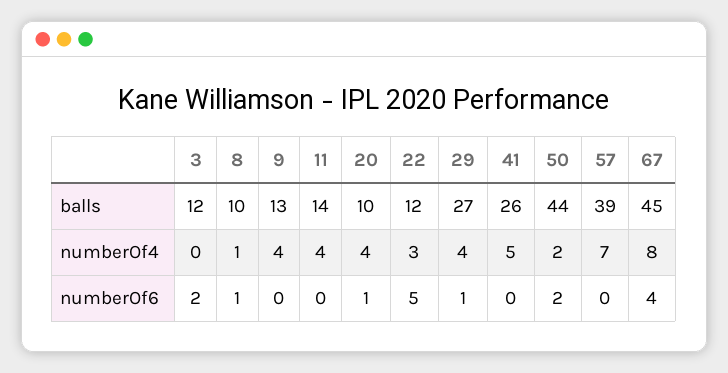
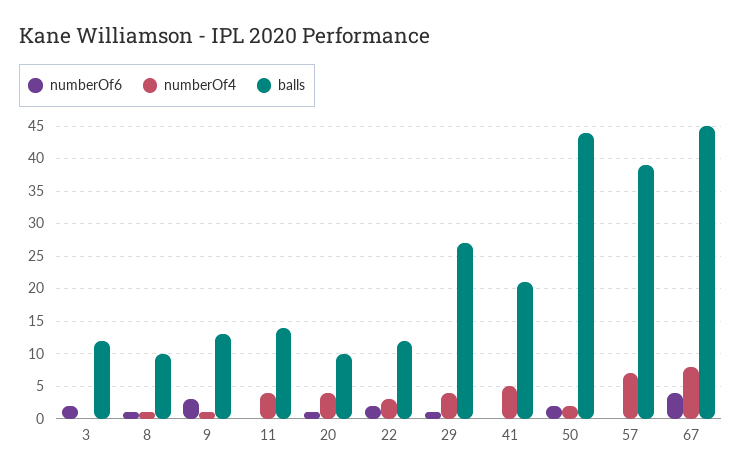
  {
    "balls": {
      "3": 12,
      "8": 10,
      "9": 13,
      "11": 14,
      "20": 10,
      "22": 12,
      "29": 27,
-     "41": 26,
+     "41": 21,
      "50": 44,
      "57": 39,
      "67": 45
    },
    "numberOf4": {
      "3": 0,
      "8": 1,
-     "9": 4,
+     "9": 1,
      "11": 4,
      "20": 4,
      "22": 3,
      "29": 4,
      "41": 5,
      "50": 2,
      "57": 7,
      "67": 8
    },
    "numberOf6": {
      "3": 2,
      "8": 1,
-     "9": 0,
+     "9": 3,
      "11": 0,
      "20": 1,
-     "22": 5,
+     "22": 2,
      "29": 1,
      "41": 0,
      "50": 2,
      "57": 0,
      "67": 4
    }
  }

